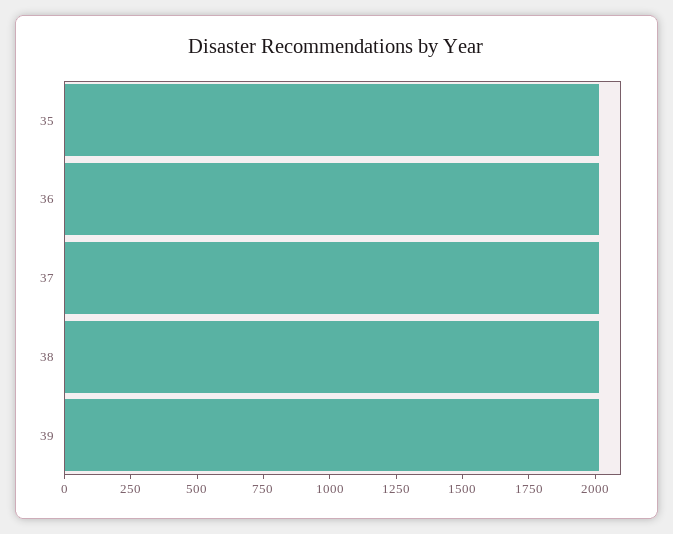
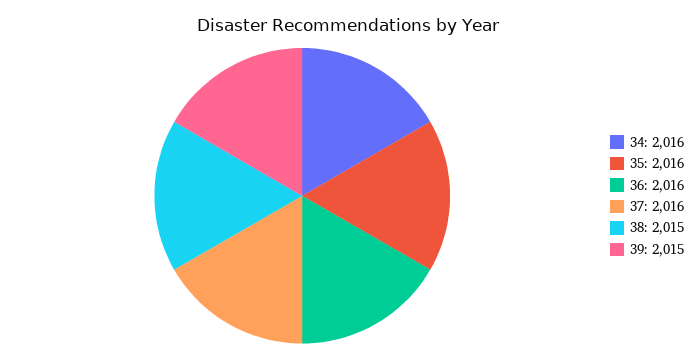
  {
    "35": 2016,
    "36": 2016,
    "37": 2016,
    "38": 2015,
-   "39": 2015
+   "39": 2015,
+   "34": 2016
  }

